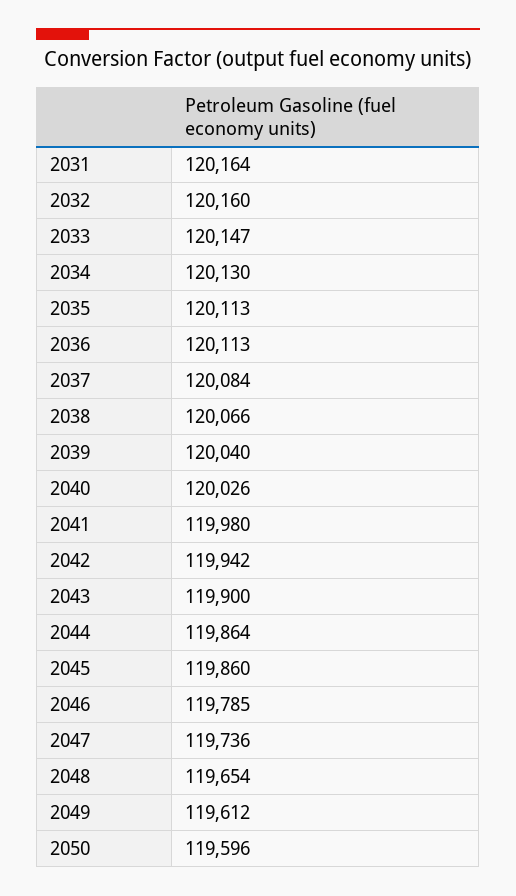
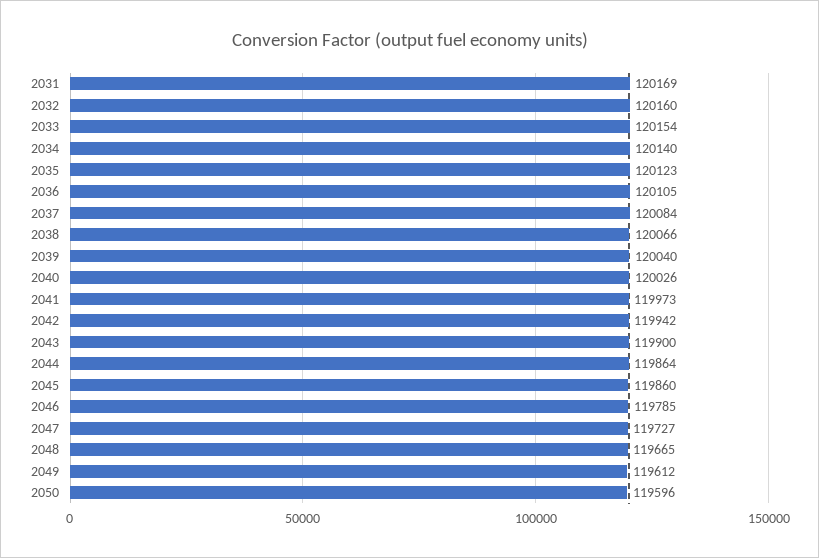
  {
-   "2031": 120164,
+   "2031": 120169,
    "2032": 120160,
-   "2033": 120147,
+   "2033": 120154,
-   "2034": 120130,
+   "2034": 120140,
-   "2035": 120113,
+   "2035": 120123,
-   "2036": 120113,
+   "2036": 120105,
    "2037": 120084,
    "2038": 120066,
    "2039": 120040,
    "2040": 120026,
-   "2041": 119980,
+   "2041": 119973,
    "2042": 119942,
    "2043": 119900,
    "2044": 119864,
    "2045": 119860,
    "2046": 119785,
-   "2047": 119736,
+   "2047": 119727,
-   "2048": 119654,
+   "2048": 119665,
    "2049": 119612,
    "2050": 119596
  }

